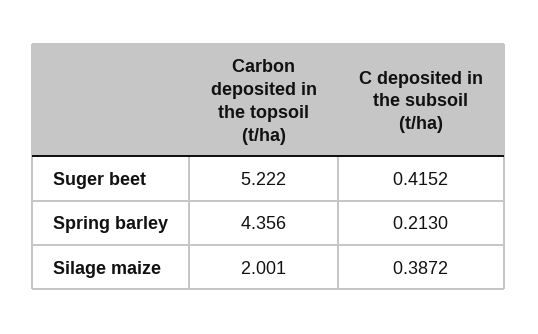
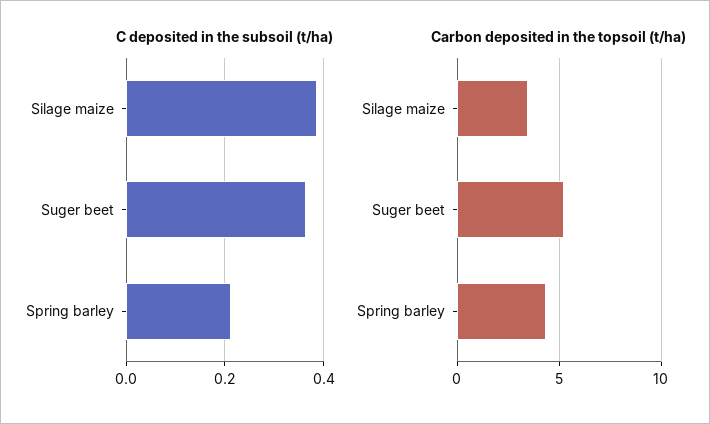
  {
    "Carbon deposited in the topsoil (t/ha)": {
      "Suger beet": 5.222,
      "Spring barley": 4.356,
-     "Silage maize": 2.001
+     "Silage maize": 3.5
    },
    "C deposited in the subsoil (t/ha)": {
-     "Suger beet": 0.4152,
+     "Suger beet": 0.36,
      "Spring barley": 0.213,
      "Silage maize": 0.3872
    }
  }

